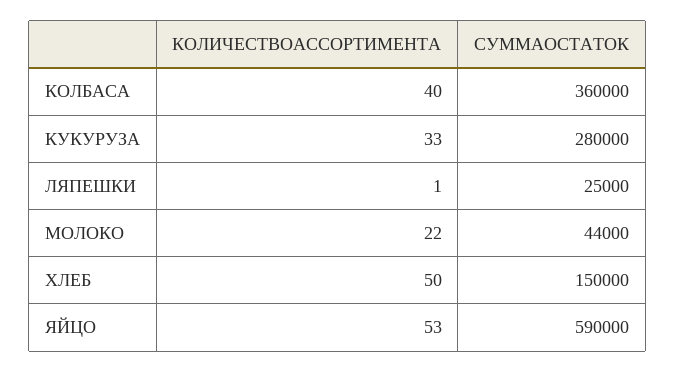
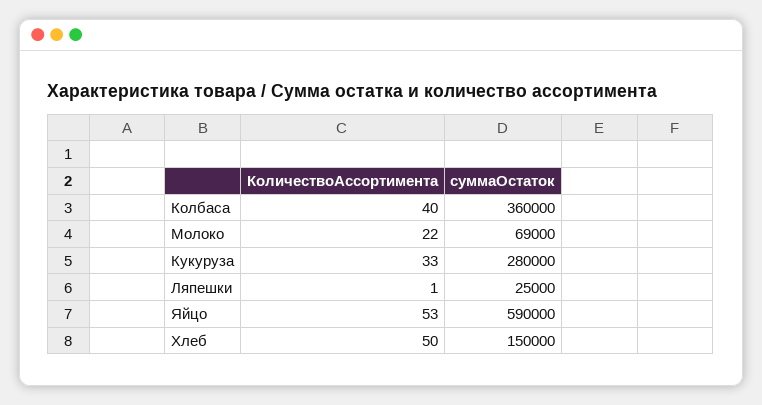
  {
    "КОЛИЧЕСТВОАССОРТИМЕНТА": {
      "КОЛБАСА": 40,
      "КУКУРУЗА": 33,
      "ЛЯПЕШКИ": 1,
      "МОЛОКО": 22,
      "ХЛЕБ": 50,
      "ЯЙЦО": 53
    },
    "СУММАОСТАТОК": {
      "КОЛБАСА": 360000,
      "КУКУРУЗА": 280000,
      "ЛЯПЕШКИ": 25000,
-     "МОЛОКО": 44000,
+     "МОЛОКО": 69000,
      "ХЛЕБ": 150000,
      "ЯЙЦО": 590000
    }
  }

